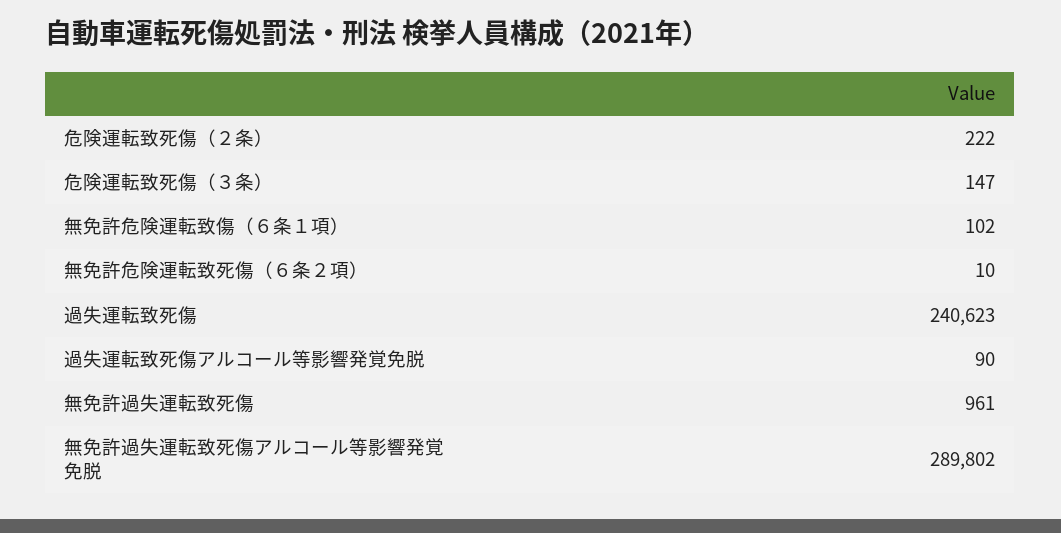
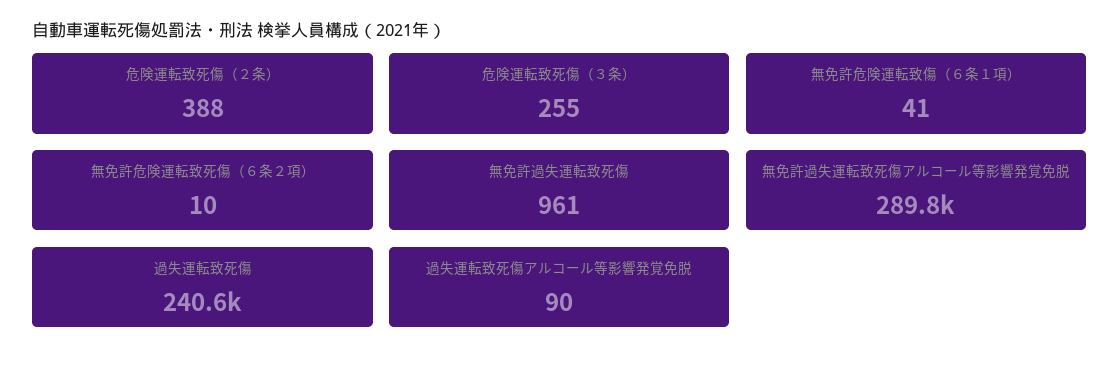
  {
-   "危険運転致死傷（２条）": 222,
+   "危険運転致死傷（２条）": 388,
-   "危険運転致死傷（３条）": 147,
+   "危険運転致死傷（３条）": 255,
-   "無免許危険運転致傷（６条１項）": 102,
+   "無免許危険運転致傷（６条１項）": 41,
    "無免許危険運転致死傷（６条２項）": 10,
    "過失運転致死傷": 240623,
    "過失運転致死傷アルコール等影響発覚免脱": 90,
    "無免許過失運転致死傷": 961,
    "無免許過失運転致死傷アルコール等影響発覚免脱": 289802
  }

